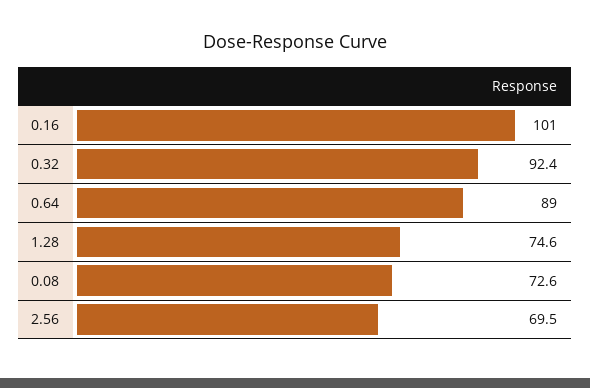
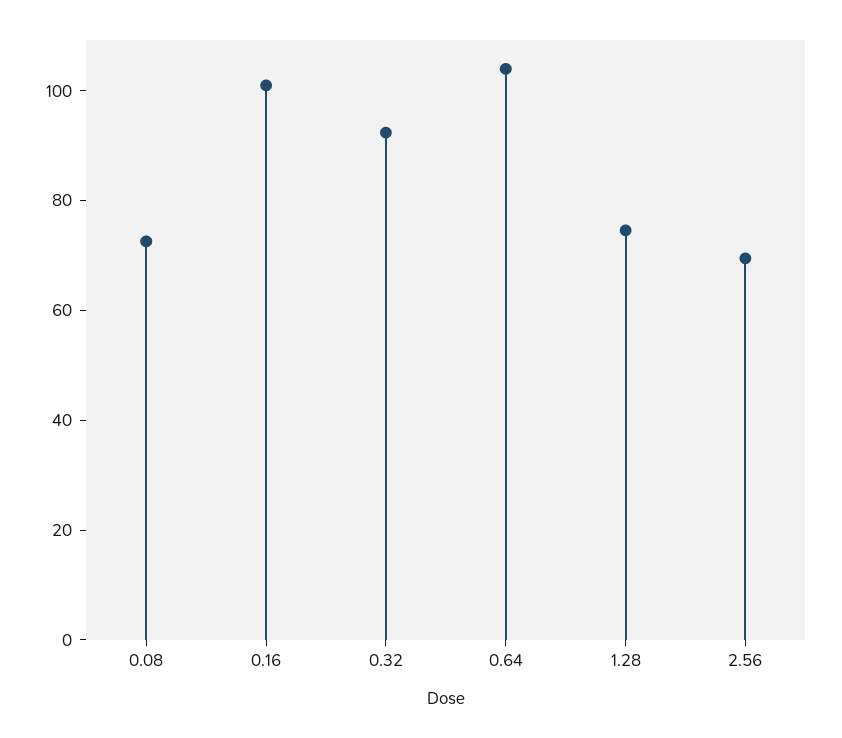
  {
    "0.16": 101,
    "0.32": 92.4,
-   "0.64": 89,
+   "0.64": 105,
    "1.28": 74.6,
    "0.08": 72.6,
    "2.56": 69.5
  }

